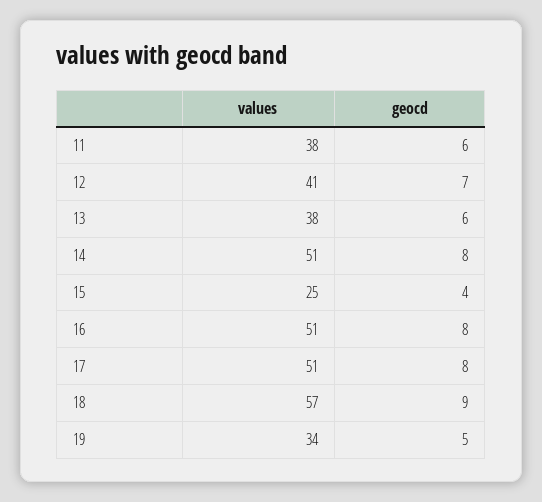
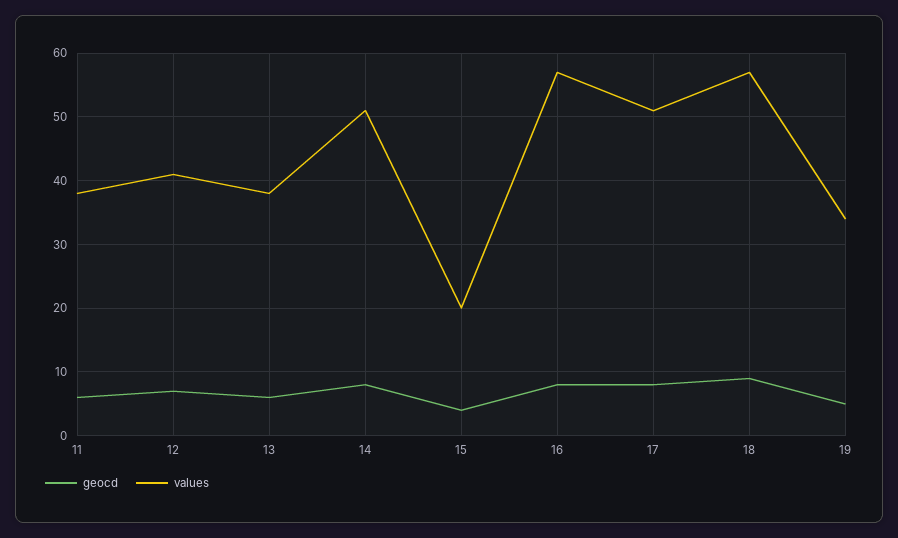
  {
    "values": {
      "11": 38,
      "12": 41,
      "13": 38,
      "14": 51,
-     "15": 25,
+     "15": 20,
-     "16": 51,
+     "16": 57,
      "17": 51,
      "18": 57,
      "19": 34
    },
    "geocd": {
      "11": 6,
      "12": 7,
      "13": 6,
      "14": 8,
      "15": 4,
      "16": 8,
      "17": 8,
      "18": 9,
      "19": 5
    }
  }

